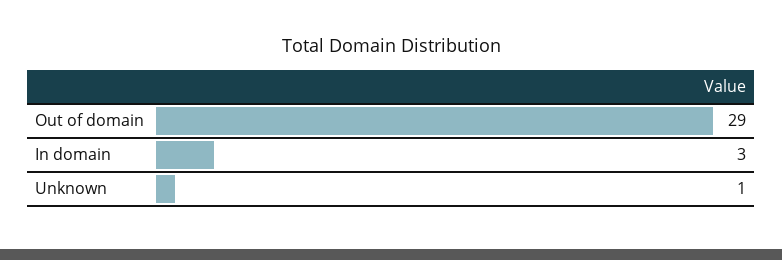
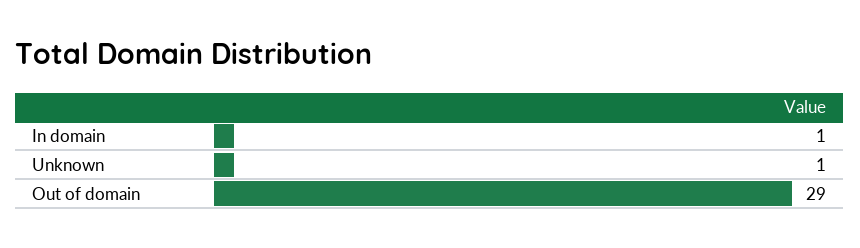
  {
    "Out of domain": 29,
-   "In domain": 3,
+   "In domain": 1,
    "Unknown": 1
  }

